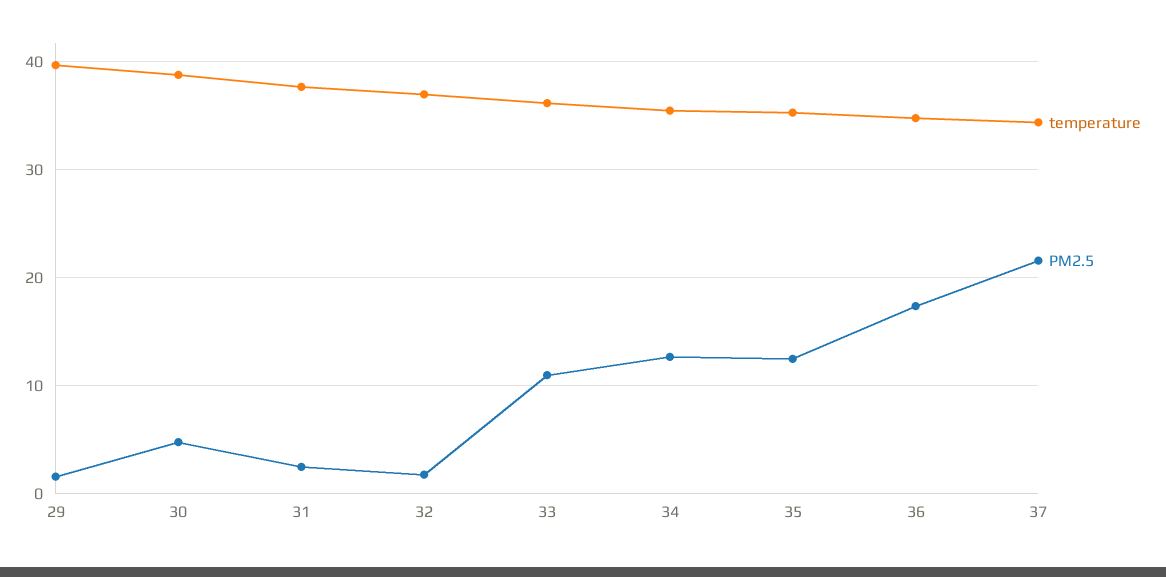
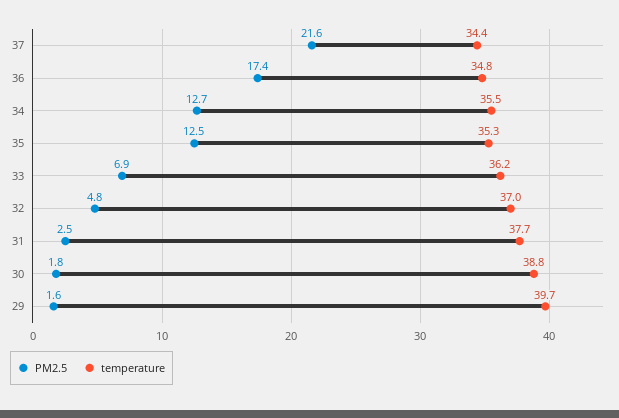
  {
    "temperature": {
      "29": 39.7,
      "30": 38.8,
      "31": 37.7,
      "32": 37,
      "33": 36.2,
      "34": 35.5,
      "35": 35.3,
      "36": 34.8,
      "37": 34.4
    },
    "PM2.5": {
      "29": 1.6,
-     "30": 5,
+     "30": 1.8,
      "31": 2.5,
-     "32": 2,
+     "32": 4.8,
-     "33": 11,
+     "33": 6.9,
      "34": 12.7,
      "35": 12.5,
      "36": 17.4,
      "37": 21.6
    }
  }

